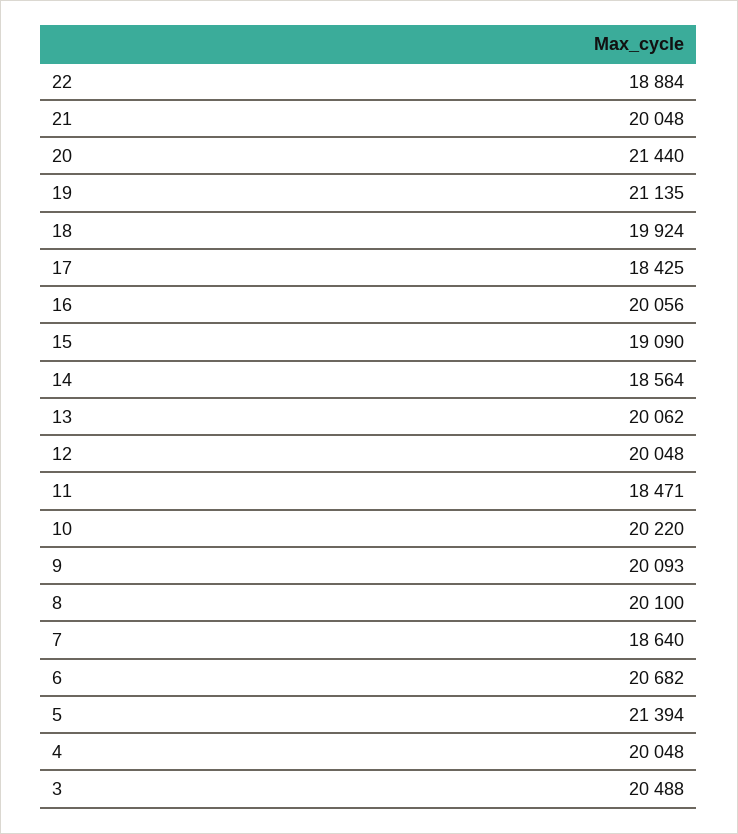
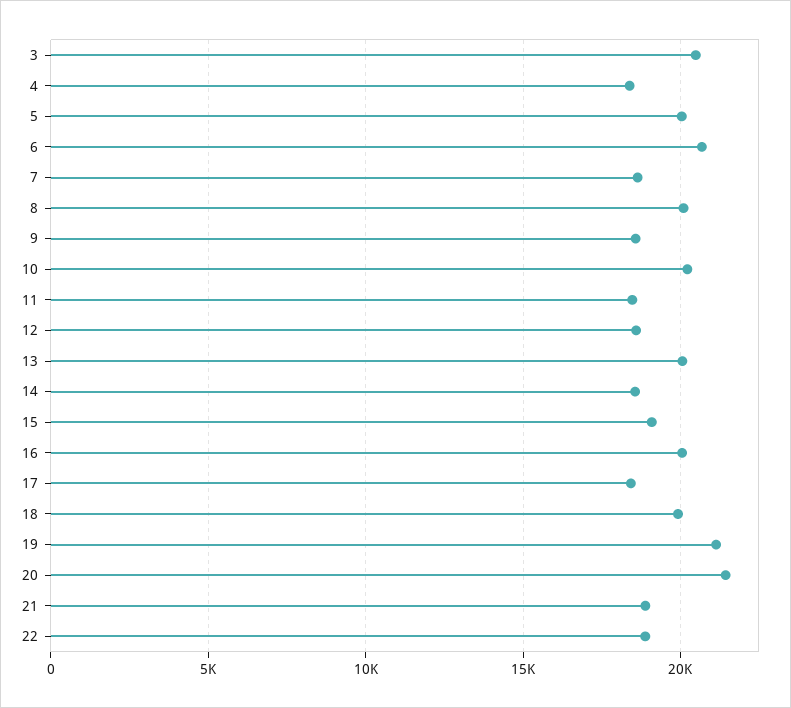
  {
    "22": 18884,
-   "21": 20048,
+   "21": 19000,
    "20": 21440,
    "19": 21135,
    "18": 19924,
    "17": 18425,
    "16": 20056,
    "15": 19090,
    "14": 18564,
    "13": 20062,
-   "12": 20048,
+   "12": 18500,
    "11": 18471,
    "10": 20220,
-   "9": 20093,
+   "9": 18500,
    "8": 20100,
    "7": 18640,
    "6": 20682,
-   "5": 21394,
+   "5": 20000,
-   "4": 20048,
+   "4": 18500,
    "3": 20488
  }

